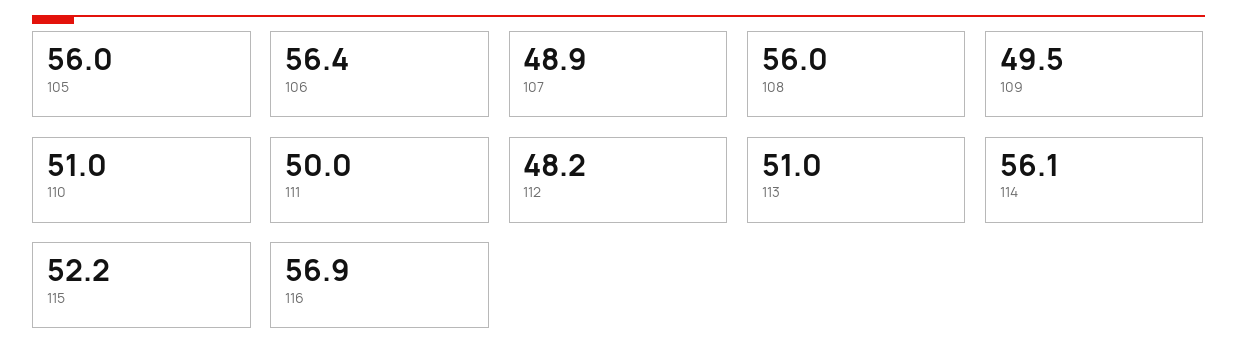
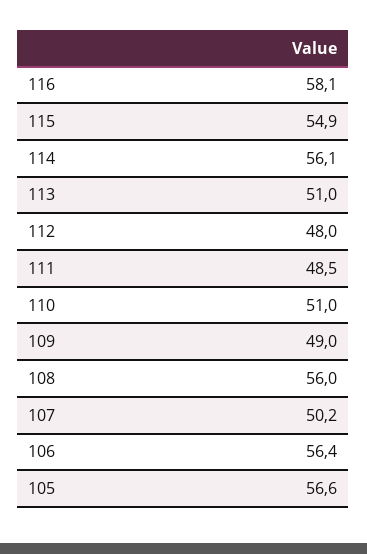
  {
-   "105": 56,
+   "105": 56.6,
    "106": 56.4,
-   "107": 48.9,
+   "107": 50.2,
    "108": 56,
-   "109": 49.5,
+   "109": 49,
    "110": 51,
-   "111": 50,
+   "111": 48.5,
-   "112": 48.2,
+   "112": 48,
    "113": 51,
    "114": 56.1,
-   "115": 52.2,
+   "115": 54.9,
-   "116": 56.9
+   "116": 58.1
  }

